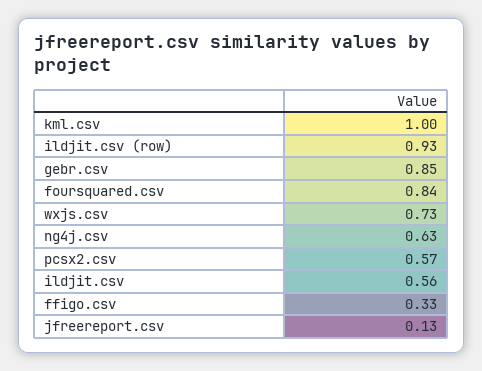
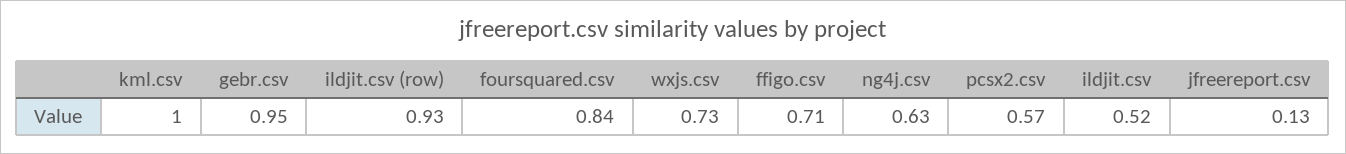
  {
    "kml.csv": 1,
    "ildjit.csv (row)": 0.93,
-   "gebr.csv": 0.85,
+   "gebr.csv": 0.95,
    "foursquared.csv": 0.84,
    "wxjs.csv": 0.73,
    "ng4j.csv": 0.63,
    "pcsx2.csv": 0.57,
-   "ildjit.csv": 0.56,
+   "ildjit.csv": 0.52,
-   "ffigo.csv": 0.33,
+   "ffigo.csv": 0.71,
    "jfreereport.csv": 0.13
  }

